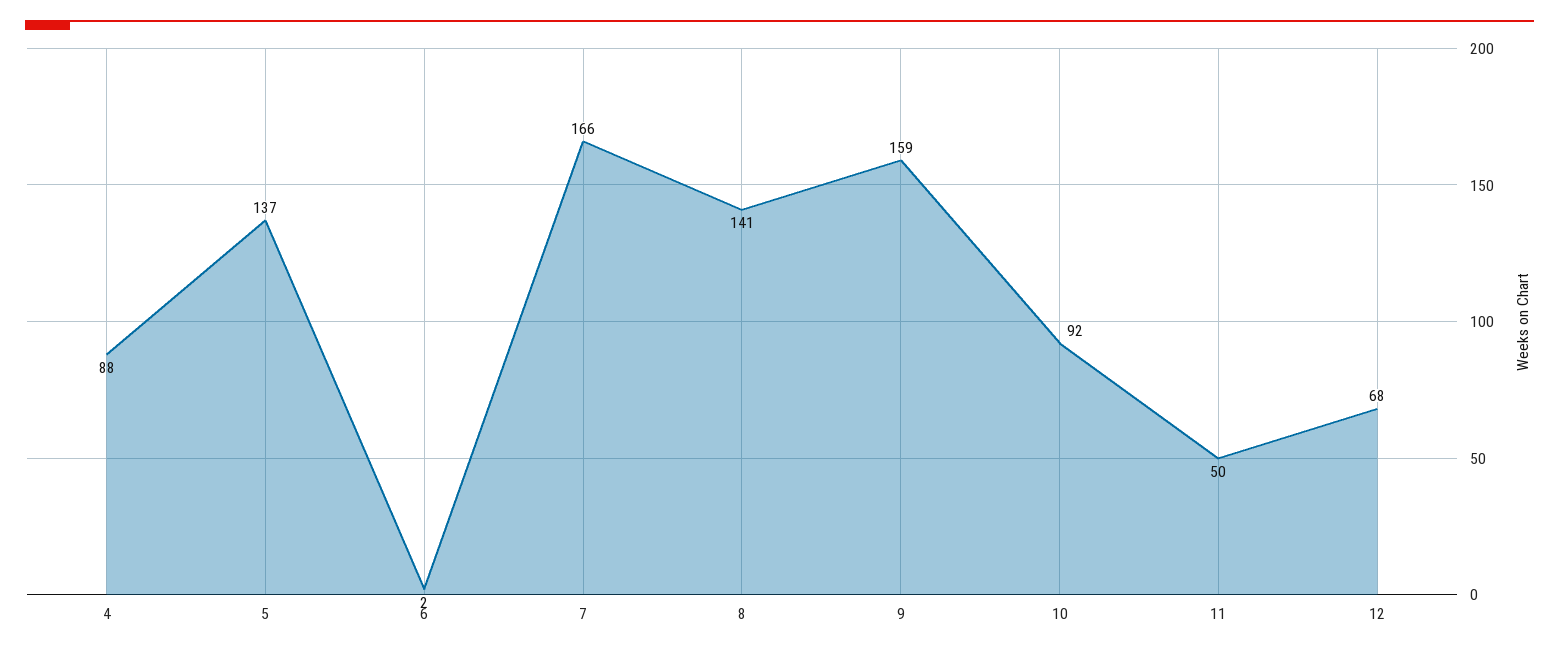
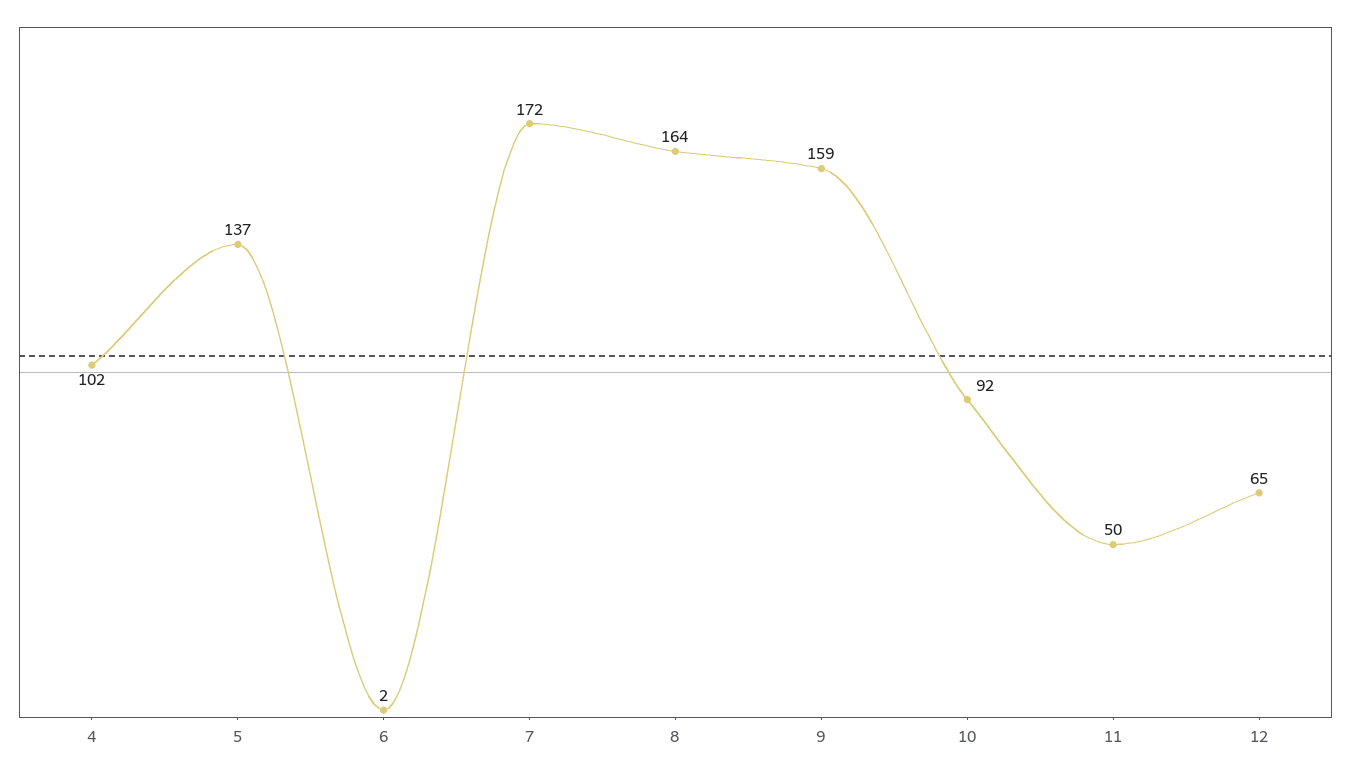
  {
-   "4": 88,
+   "4": 102,
    "5": 137,
    "6": 2,
-   "7": 166,
+   "7": 172,
-   "8": 141,
+   "8": 164,
    "9": 159,
    "10": 92,
    "11": 50,
-   "12": 68
+   "12": 65
  }

